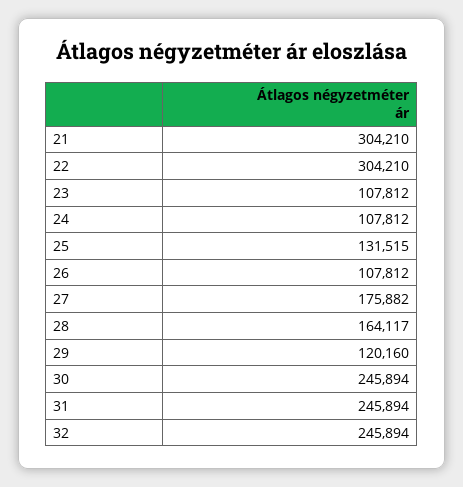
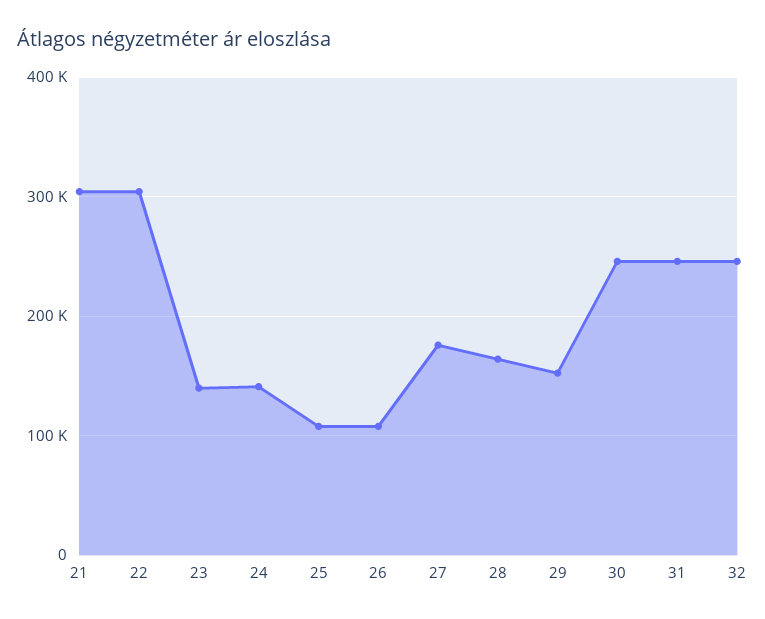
  {
    "21": 304210,
    "22": 304210,
-   "23": 107812,
+   "23": 140000,
-   "24": 107812,
+   "24": 140000,
-   "25": 131515,
+   "25": 110000,
    "26": 107812,
    "27": 175882,
    "28": 164117,
-   "29": 120160,
+   "29": 150000,
    "30": 245894,
    "31": 245894,
    "32": 245894
  }

